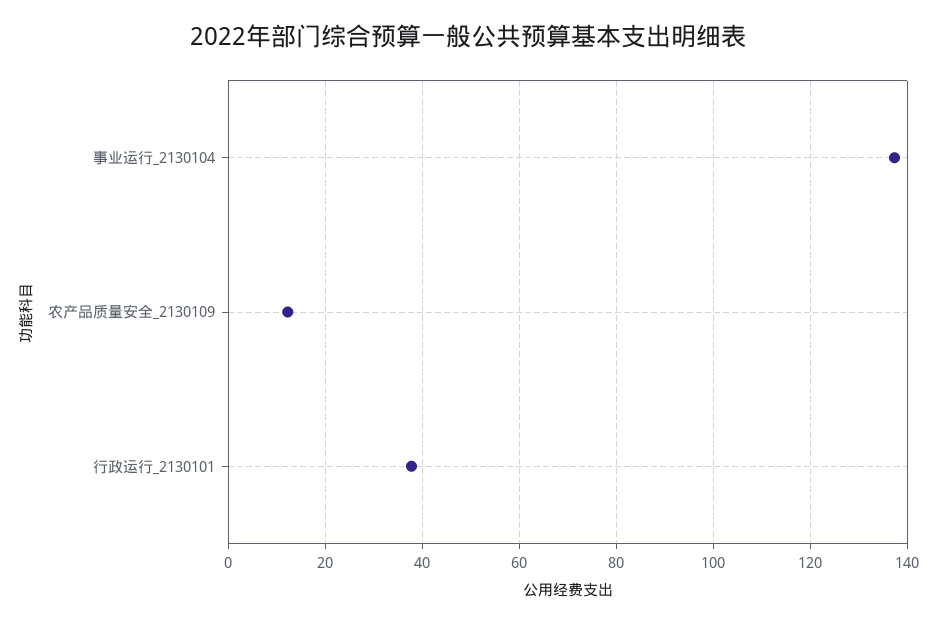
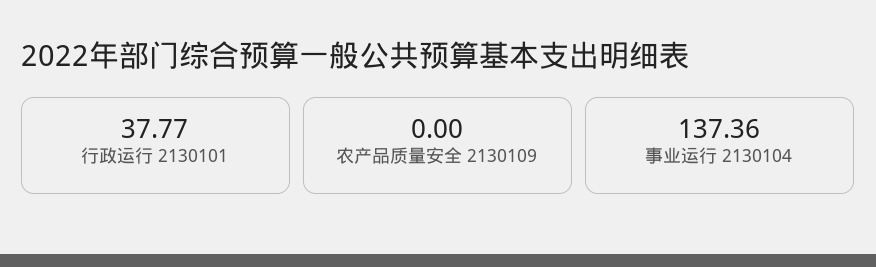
  {
    "事业运行_2130104": 137.36,
-   "农产品质量安全_2130109": 12,
+   "农产品质量安全_2130109": 0,
    "行政运行_2130101": 37.77
  }

